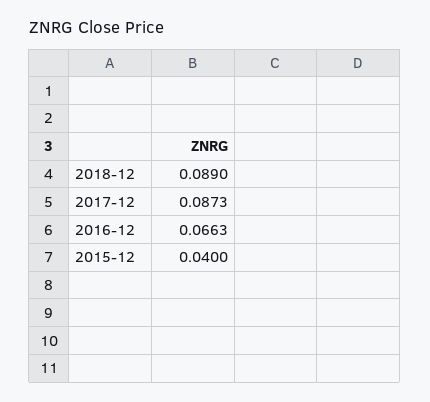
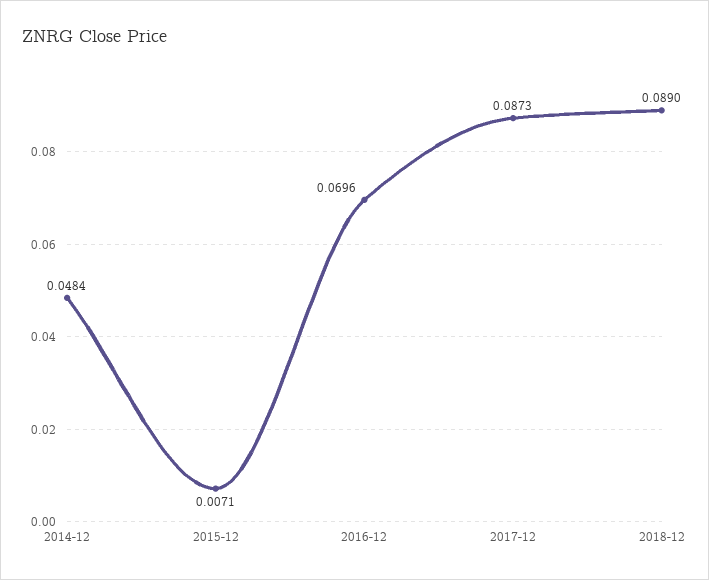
  {
    "2018-12": 0.089,
    "2017-12": 0.0873,
-   "2016-12": 0.0663,
+   "2016-12": 0.0696,
-   "2015-12": 0.04
+   "2015-12": 0.0071,
+   "2014-12": 0.0484
  }

